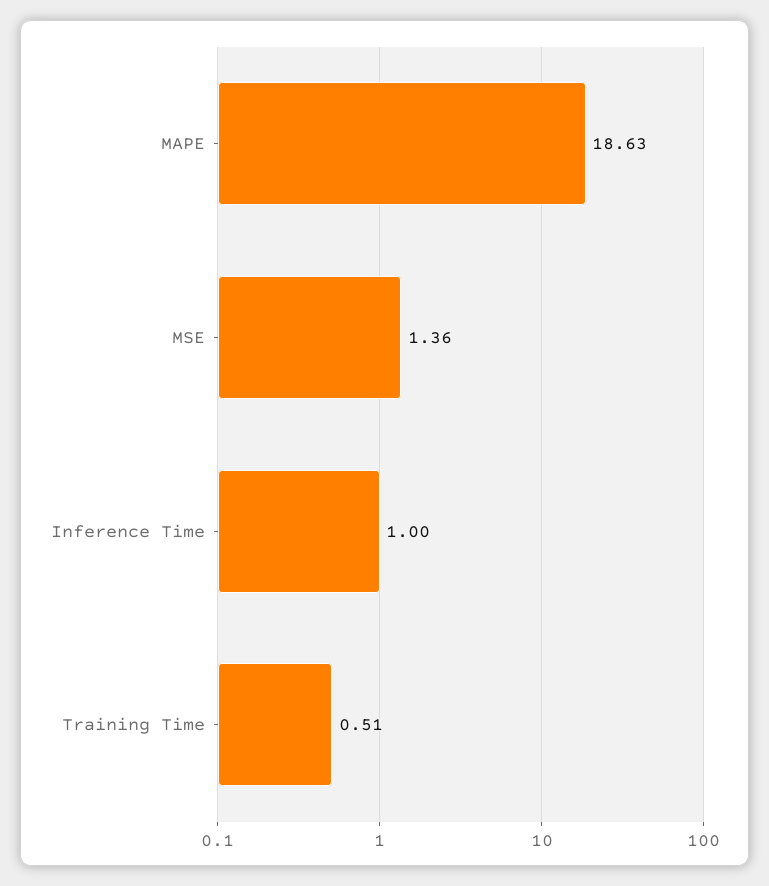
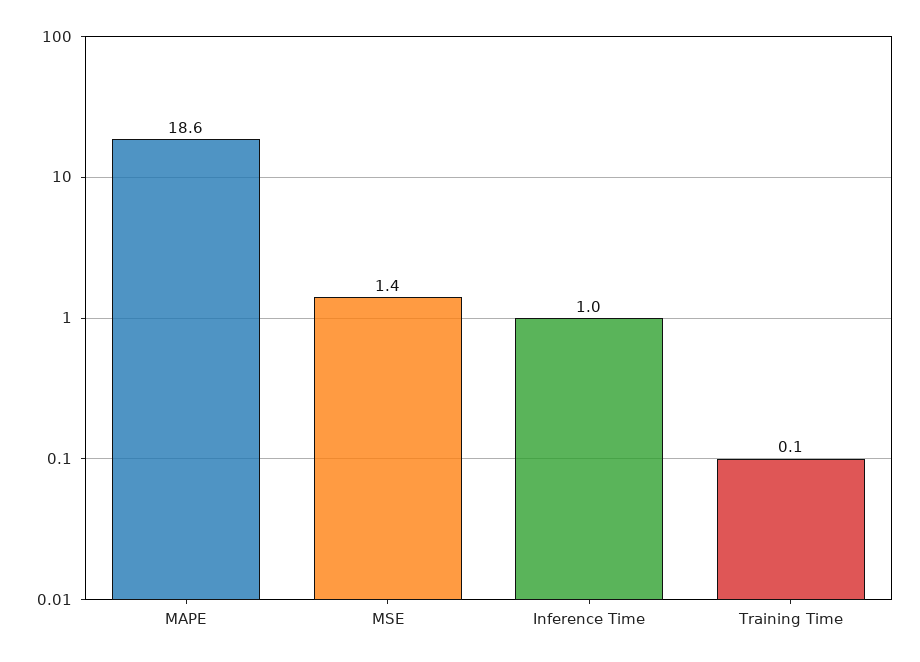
  {
    "MAPE": 18.63,
    "MSE": 1.36,
    "Inference Time": 1,
-   "Training Time": 0.51
+   "Training Time": 0.1
  }

